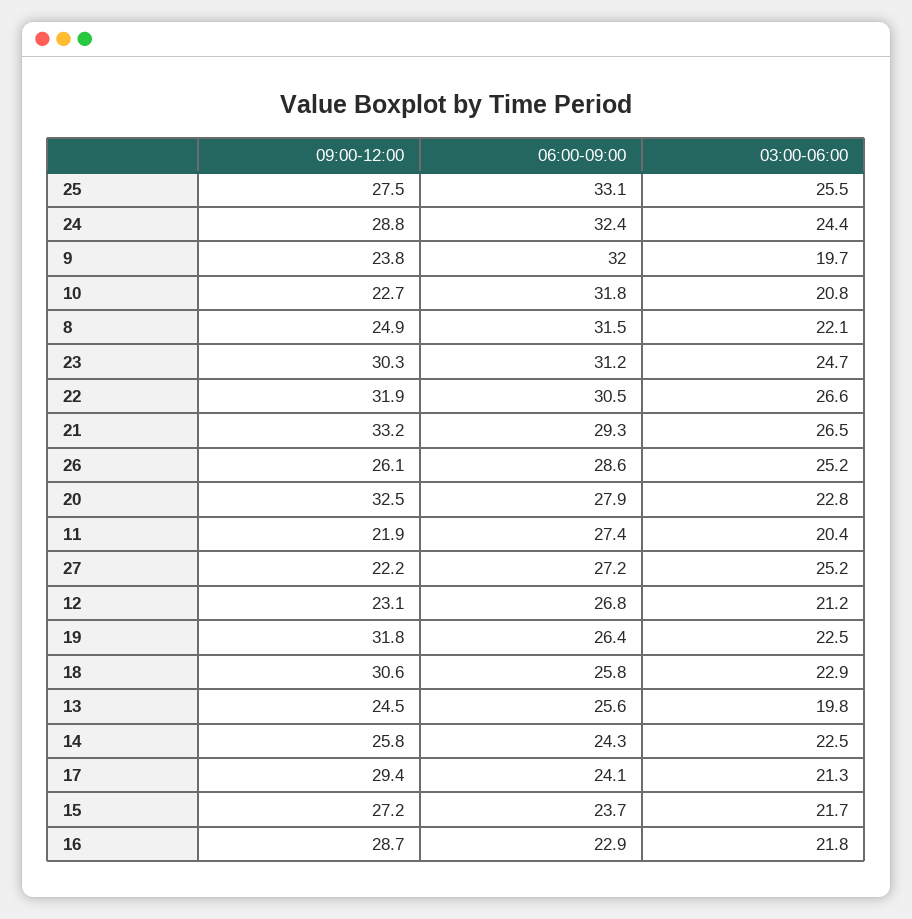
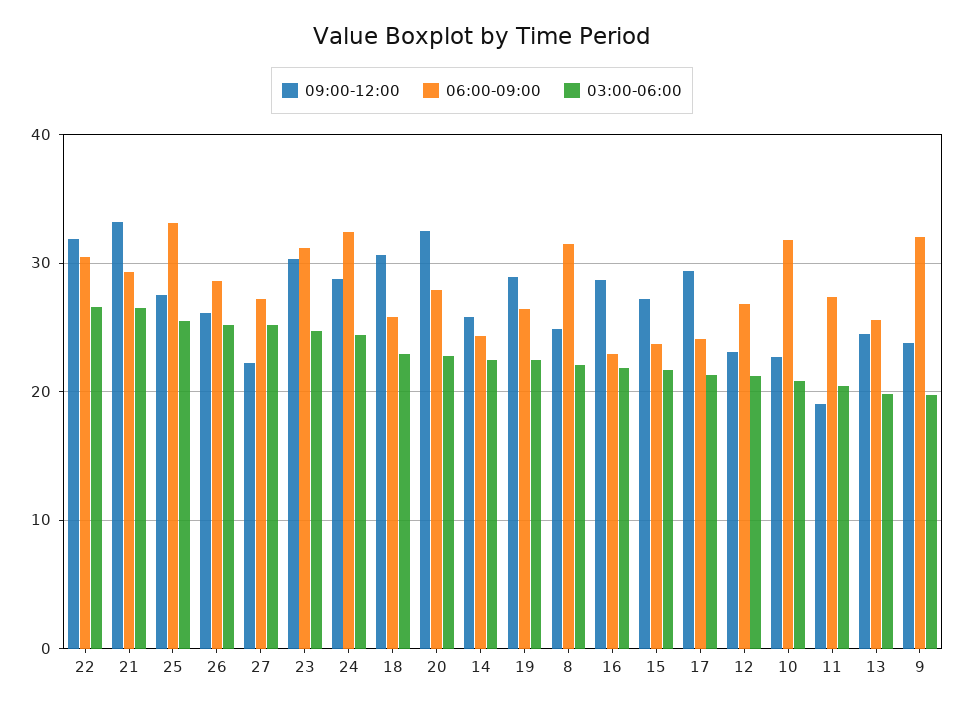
  {
    "09:00-12:00": {
      "25": 27.5,
      "24": 28.8,
      "9": 23.8,
      "10": 22.7,
      "8": 24.9,
      "23": 30.3,
      "22": 31.9,
      "21": 33.2,
      "26": 26.1,
      "20": 32.5,
-     "11": 21.9,
+     "11": 19,
      "27": 22.2,
      "12": 23.1,
-     "19": 31.8,
+     "19": 29,
      "18": 30.6,
      "13": 24.5,
      "14": 25.8,
      "17": 29.4,
      "15": 27.2,
      "16": 28.7
    },
    "06:00-09:00": {
      "25": 33.1,
      "24": 32.4,
      "9": 32,
      "10": 31.8,
      "8": 31.5,
      "23": 31.2,
      "22": 30.5,
      "21": 29.3,
      "26": 28.6,
      "20": 27.9,
      "11": 27.4,
      "27": 27.2,
      "12": 26.8,
      "19": 26.4,
      "18": 25.8,
      "13": 25.6,
      "14": 24.3,
      "17": 24.1,
      "15": 23.7,
      "16": 22.9
    },
    "03:00-06:00": {
      "25": 25.5,
      "24": 24.4,
      "9": 19.7,
      "10": 20.8,
      "8": 22.1,
      "23": 24.7,
      "22": 26.6,
      "21": 26.5,
      "26": 25.2,
      "20": 22.8,
      "11": 20.4,
      "27": 25.2,
      "12": 21.2,
      "19": 22.5,
      "18": 22.9,
      "13": 19.8,
      "14": 22.5,
      "17": 21.3,
      "15": 21.7,
      "16": 21.8
    }
  }

